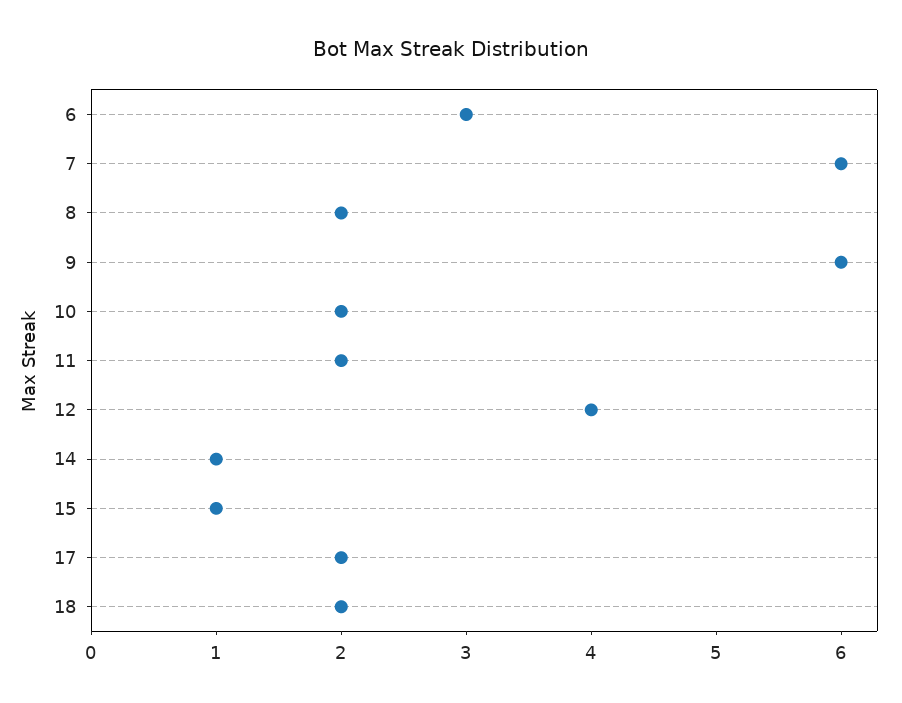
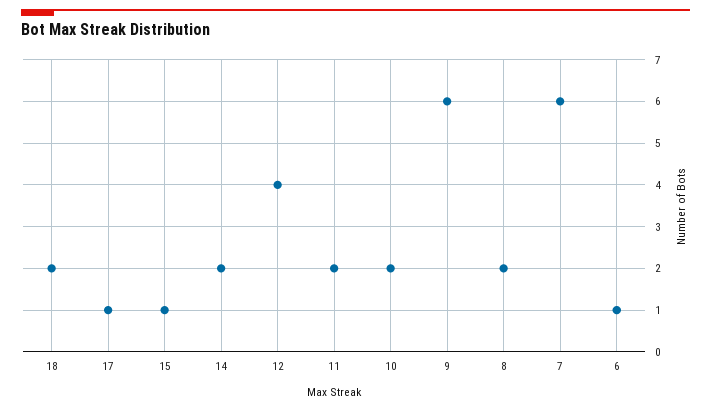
  {
-   "6": 3,
+   "6": 1,
    "7": 6,
    "8": 2,
    "9": 6,
    "10": 2,
    "11": 2,
    "12": 4,
-   "14": 1,
+   "14": 2,
    "15": 1,
-   "17": 2,
+   "17": 1,
    "18": 2
  }

